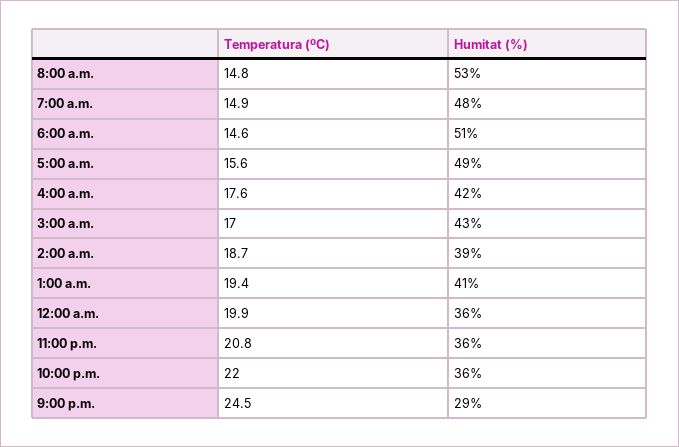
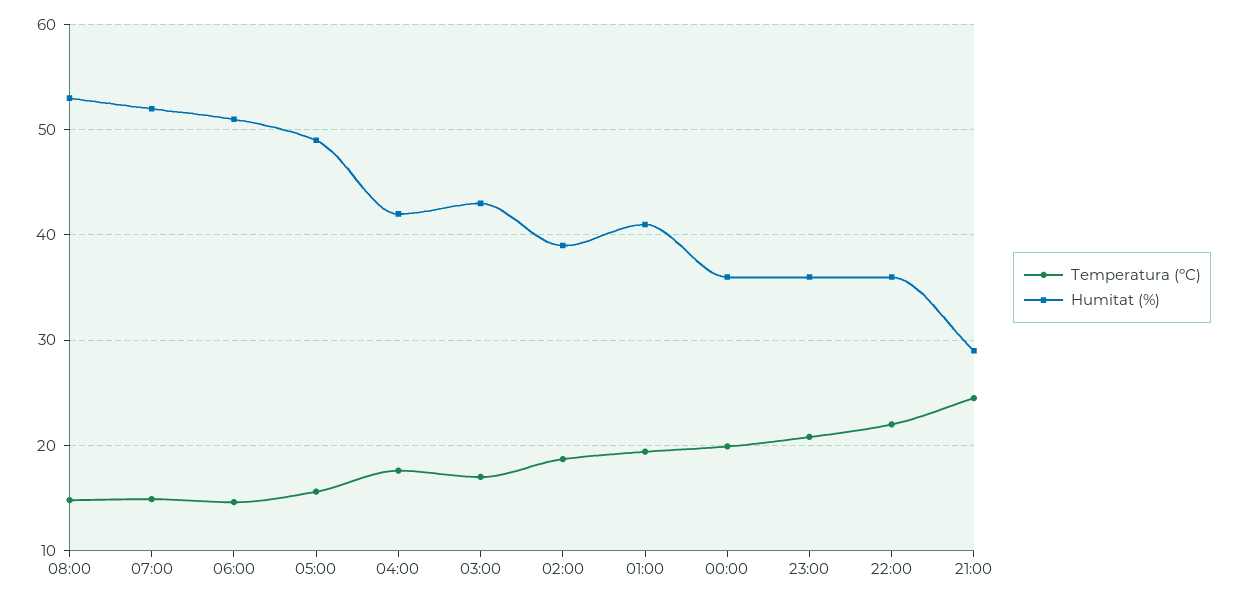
  {
    "Temperatura (ºC)": {
      "8:00 a.m.": 14.8,
      "7:00 a.m.": 14.9,
      "6:00 a.m.": 14.6,
      "5:00 a.m.": 15.6,
      "4:00 a.m.": 17.6,
      "3:00 a.m.": 17,
      "2:00 a.m.": 18.7,
      "1:00 a.m.": 19.4,
      "12:00 a.m.": 19.9,
      "11:00 p.m.": 20.8,
      "10:00 p.m.": 22,
      "9:00 p.m.": 24.5
    },
    "Humitat (%)": {
      "8:00 a.m.": 53,
-     "7:00 a.m.": 48,
+     "7:00 a.m.": 52,
      "6:00 a.m.": 51,
      "5:00 a.m.": 49,
      "4:00 a.m.": 42,
      "3:00 a.m.": 43,
      "2:00 a.m.": 39,
      "1:00 a.m.": 41,
      "12:00 a.m.": 36,
      "11:00 p.m.": 36,
      "10:00 p.m.": 36,
      "9:00 p.m.": 29
    }
  }

